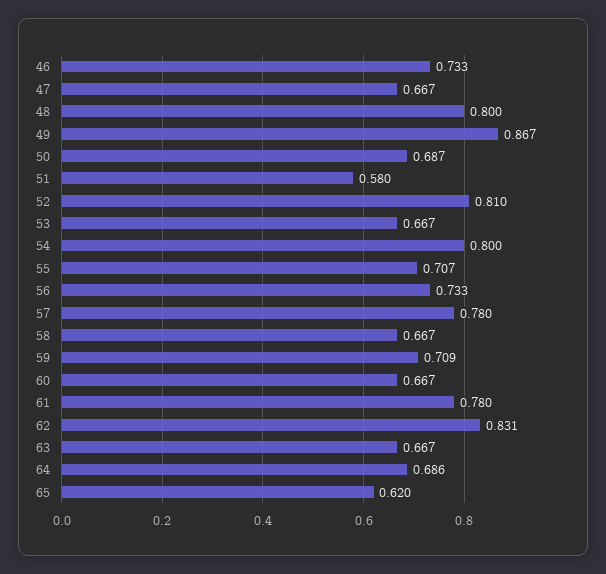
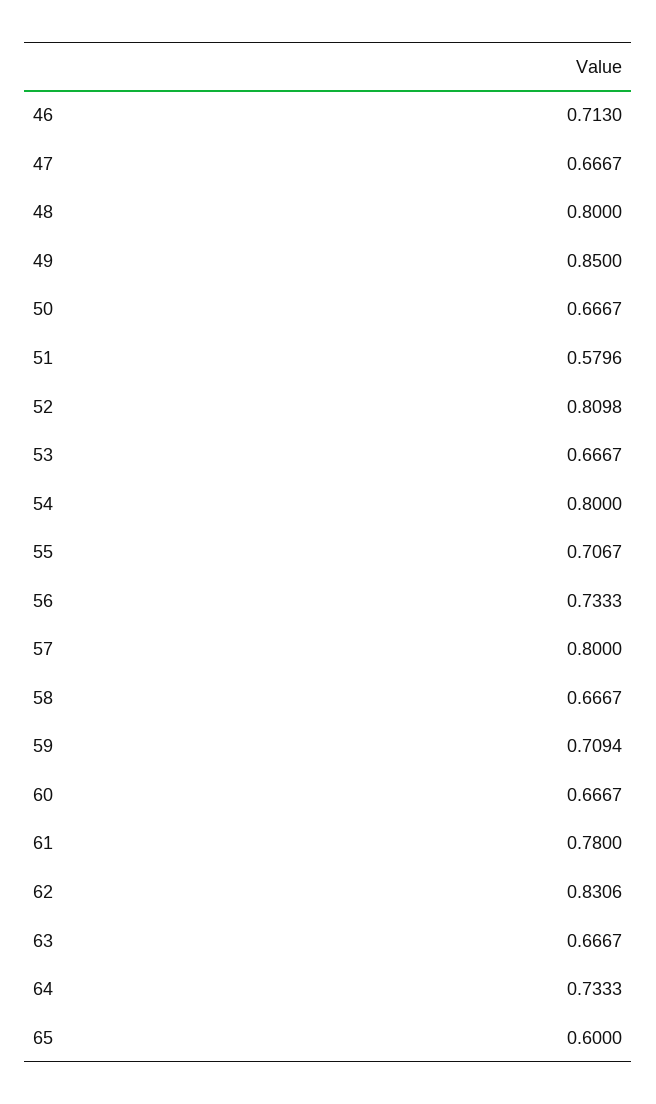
  {
-   "46": 0.733,
+   "46": 0.713,
    "47": 0.6667,
    "48": 0.8,
-   "49": 0.867,
+   "49": 0.85,
-   "50": 0.687,
+   "50": 0.6667,
    "51": 0.5796,
    "52": 0.8098,
    "53": 0.6667,
    "54": 0.8,
    "55": 0.7067,
    "56": 0.7333,
-   "57": 0.78,
+   "57": 0.8,
    "58": 0.6667,
    "59": 0.7094,
    "60": 0.6667,
    "61": 0.78,
    "62": 0.8306,
    "63": 0.6667,
-   "64": 0.686,
+   "64": 0.7333,
-   "65": 0.62
+   "65": 0.6
  }

